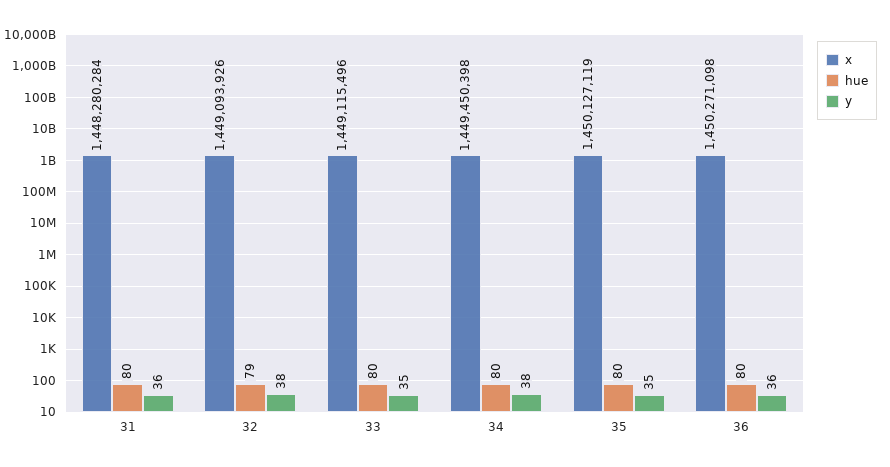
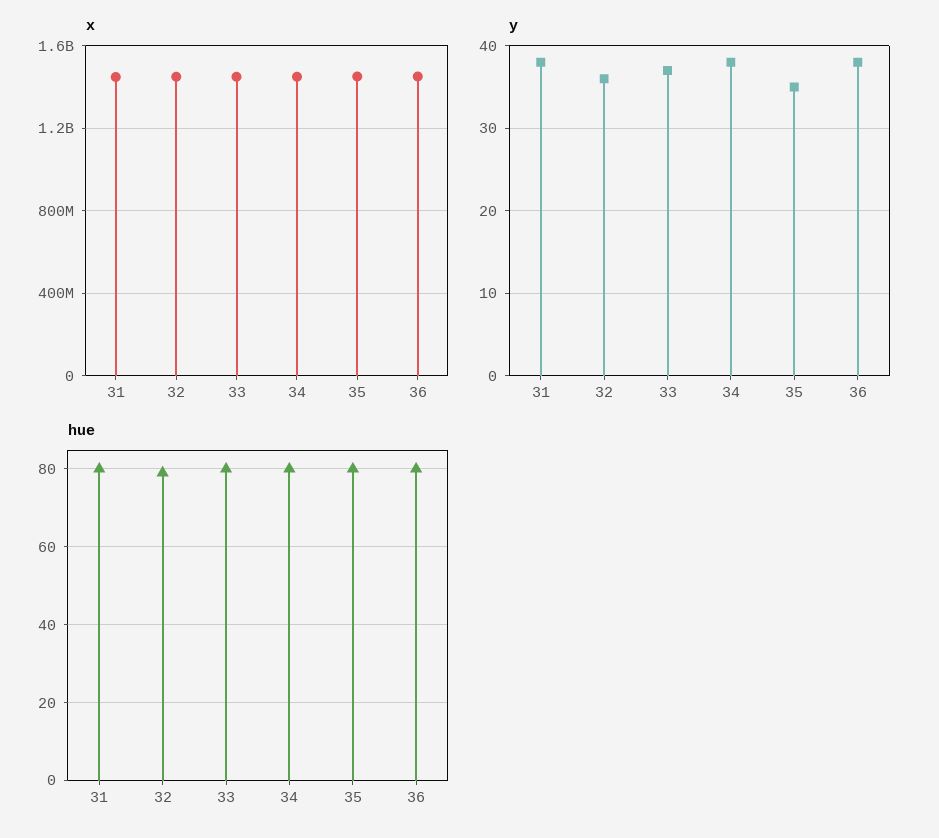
  {
    "x": {
      "31": 1448280284,
      "32": 1449093926,
      "33": 1449115496,
      "34": 1449450398,
      "35": 1450127119,
      "36": 1450271098
    },
    "hue": {
      "31": 80,
      "32": 79,
      "33": 80,
      "34": 80,
      "35": 80,
      "36": 80
    },
    "y": {
-     "31": 36,
+     "31": 38,
-     "32": 38,
+     "32": 36,
-     "33": 35,
+     "33": 37,
      "34": 38,
      "35": 35,
-     "36": 36
+     "36": 38
    }
  }

